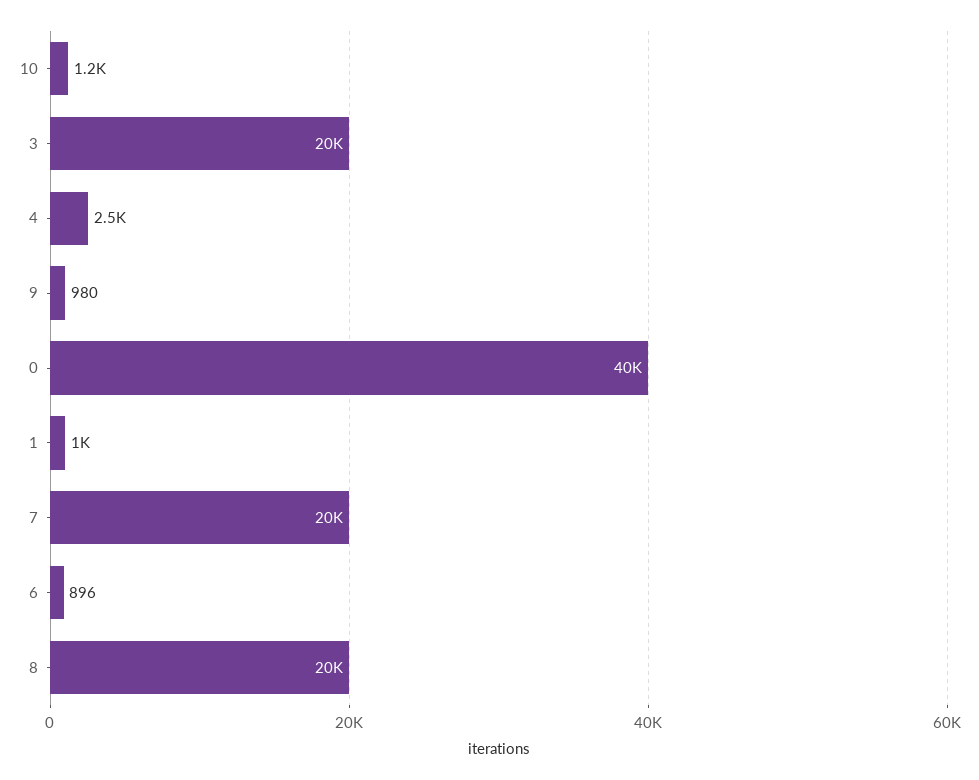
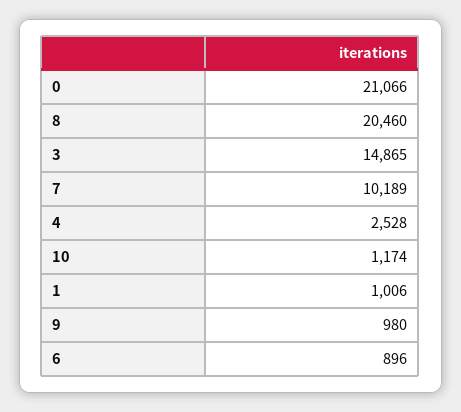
  {
    "10": 1174,
-   "3": 20000,
+   "3": 14865,
    "4": 2528,
    "9": 980,
-   "0": 40000,
+   "0": 21066,
    "1": 1006,
-   "7": 20000,
+   "7": 10189,
    "6": 896,
    "8": 20460
  }

